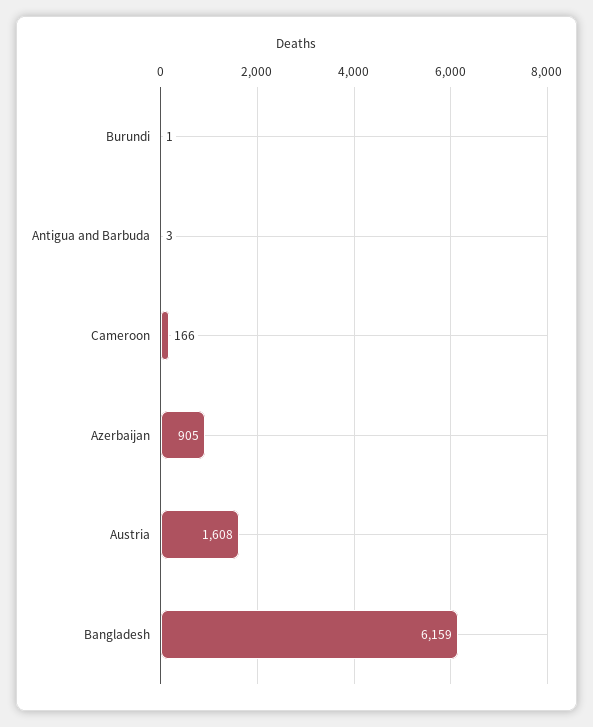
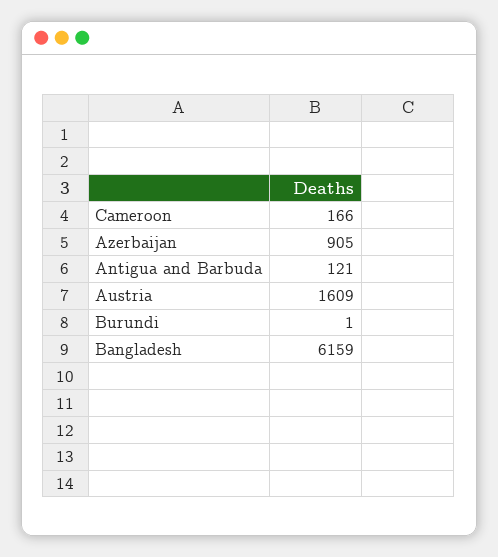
  {
    "Burundi": 1,
-   "Antigua and Barbuda": 3,
+   "Antigua and Barbuda": 121,
    "Cameroon": 166,
    "Azerbaijan": 905,
-   "Austria": 1608,
+   "Austria": 1609,
    "Bangladesh": 6159
  }

